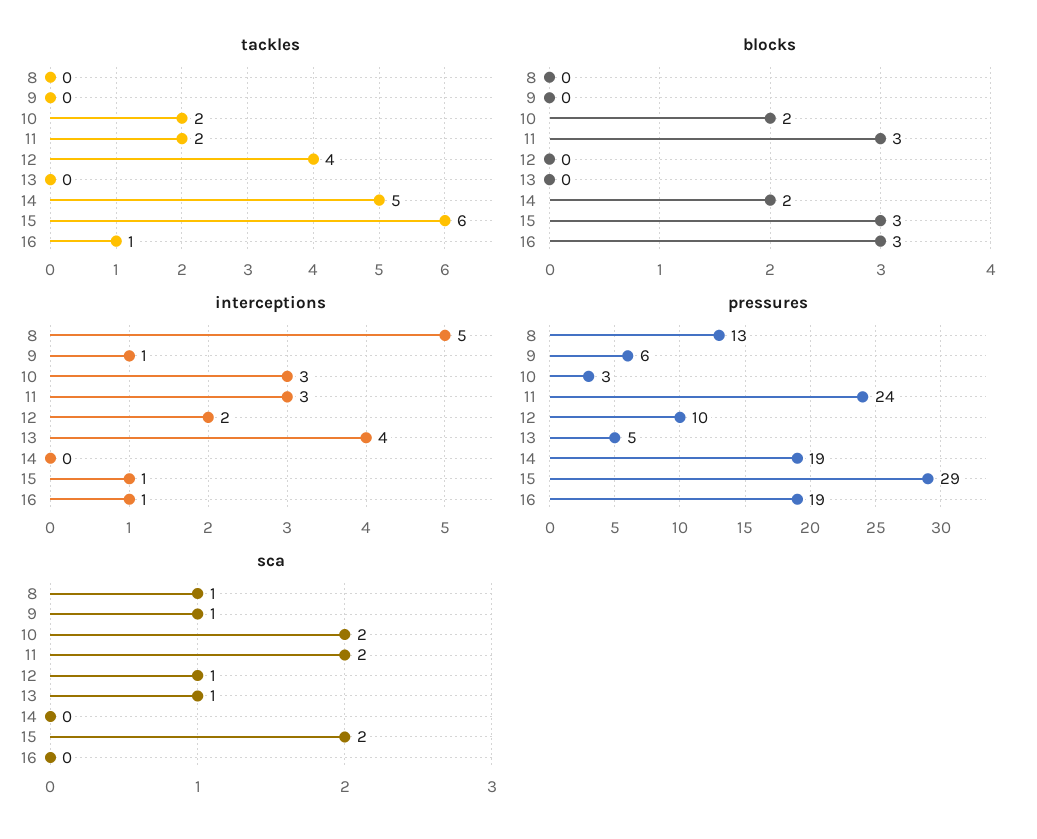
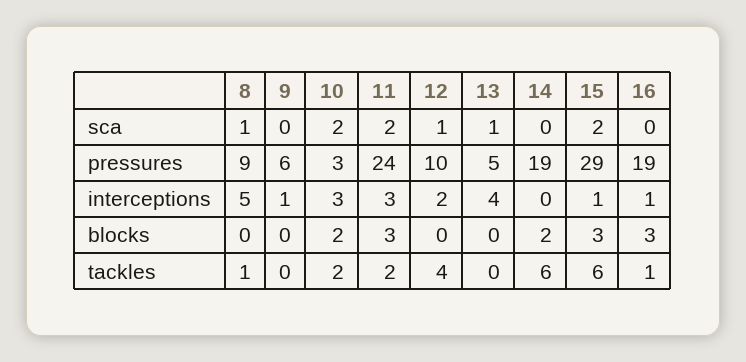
  {
    "tackles": {
-     "8": 0,
+     "8": 1,
      "9": 0,
      "10": 2,
      "11": 2,
      "12": 4,
      "13": 0,
-     "14": 5,
+     "14": 6,
      "15": 6,
      "16": 1
    },
    "blocks": {
      "8": 0,
      "9": 0,
      "10": 2,
      "11": 3,
      "12": 0,
      "13": 0,
      "14": 2,
      "15": 3,
      "16": 3
    },
    "interceptions": {
      "8": 5,
      "9": 1,
      "10": 3,
      "11": 3,
      "12": 2,
      "13": 4,
      "14": 0,
      "15": 1,
      "16": 1
    },
    "pressures": {
-     "8": 13,
+     "8": 9,
      "9": 6,
      "10": 3,
      "11": 24,
      "12": 10,
      "13": 5,
      "14": 19,
      "15": 29,
      "16": 19
    },
    "sca": {
      "8": 1,
-     "9": 1,
+     "9": 0,
      "10": 2,
      "11": 2,
      "12": 1,
      "13": 1,
      "14": 0,
      "15": 2,
      "16": 0
    }
  }

